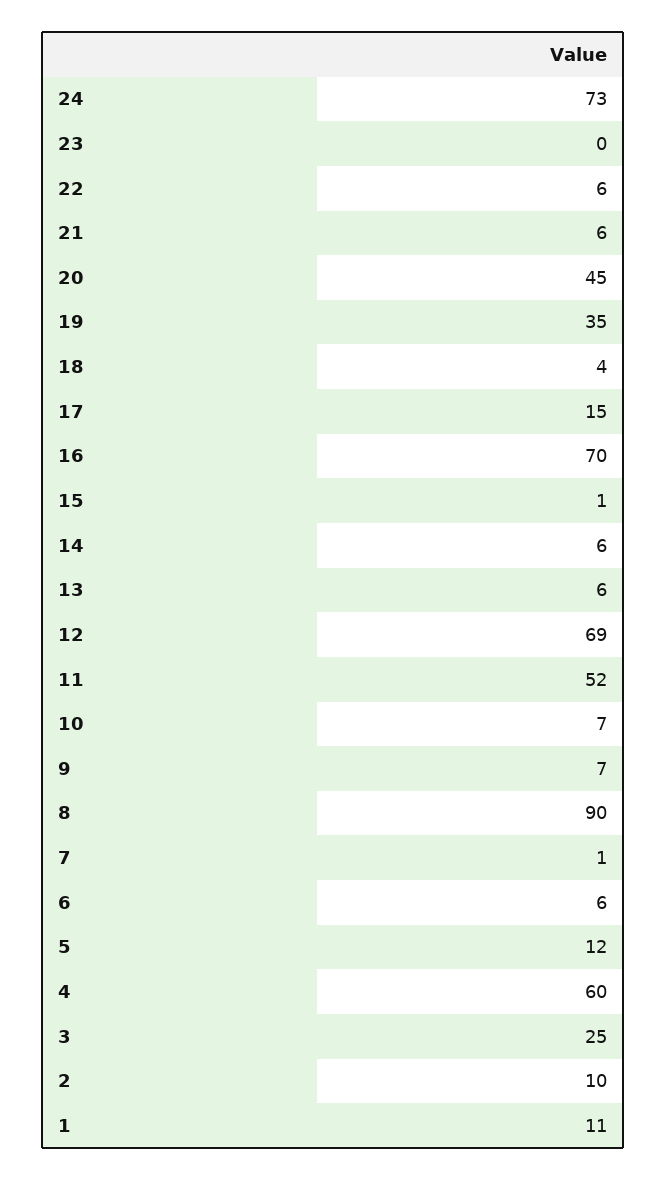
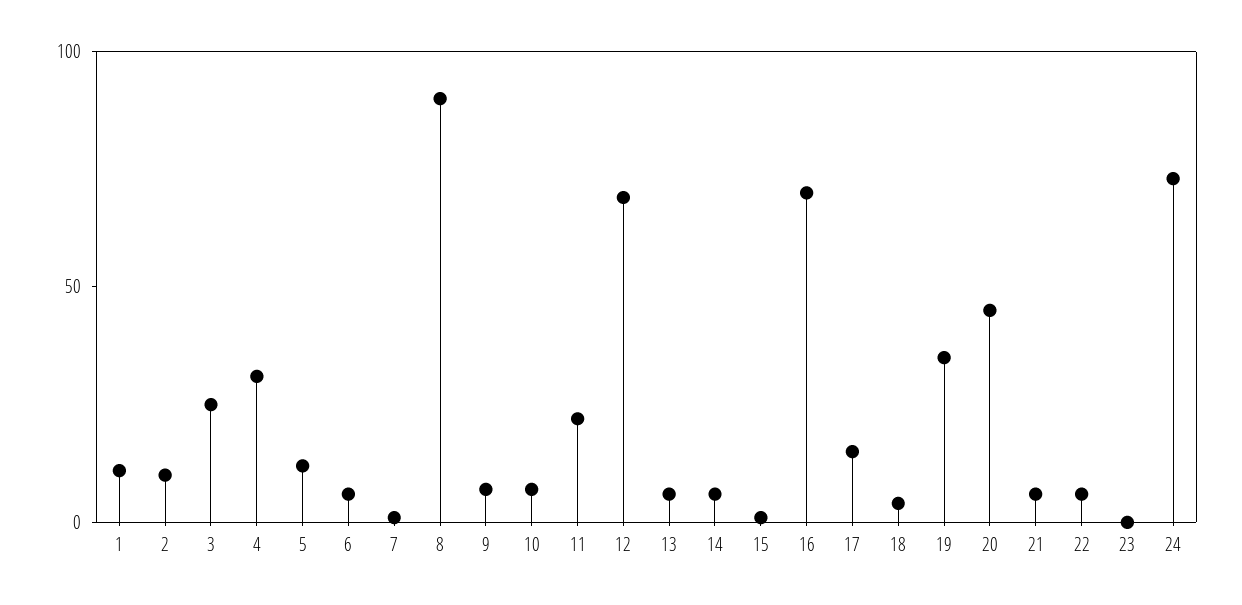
  {
    "24": 73,
    "23": 0,
    "22": 6,
    "21": 6,
    "20": 45,
    "19": 35,
    "18": 4,
    "17": 15,
    "16": 70,
    "15": 1,
    "14": 6,
    "13": 6,
    "12": 69,
-   "11": 52,
+   "11": 20,
    "10": 7,
    "9": 7,
    "8": 90,
    "7": 1,
    "6": 6,
    "5": 12,
-   "4": 60,
+   "4": 30,
    "3": 25,
    "2": 10,
    "1": 11
  }

